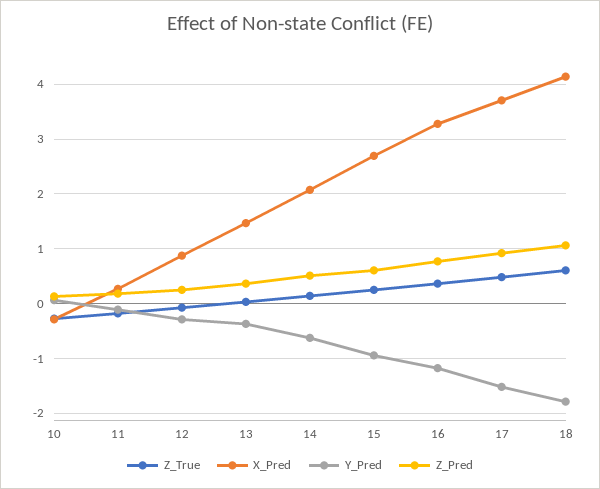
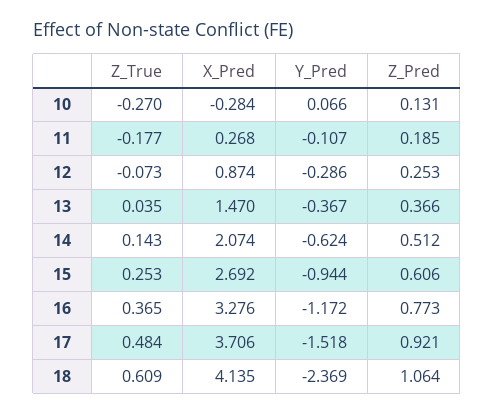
  {
    "Z_True": {
      "10": -0.27,
      "11": -0.177,
      "12": -0.073,
      "13": 0.035,
      "14": 0.143,
      "15": 0.253,
      "16": 0.365,
      "17": 0.484,
      "18": 0.609
    },
    "X_Pred": {
      "10": -0.284,
      "11": 0.268,
      "12": 0.874,
      "13": 1.47,
      "14": 2.074,
      "15": 2.692,
      "16": 3.276,
      "17": 3.706,
      "18": 4.135
    },
    "Y_Pred": {
      "10": 0.066,
      "11": -0.107,
      "12": -0.286,
      "13": -0.367,
      "14": -0.624,
      "15": -0.944,
      "16": -1.172,
      "17": -1.518,
-     "18": -1.8
+     "18": -2.369
    },
    "Z_Pred": {
      "10": 0.131,
      "11": 0.185,
      "12": 0.253,
      "13": 0.366,
      "14": 0.512,
      "15": 0.606,
      "16": 0.773,
      "17": 0.921,
      "18": 1.064
    }
  }

